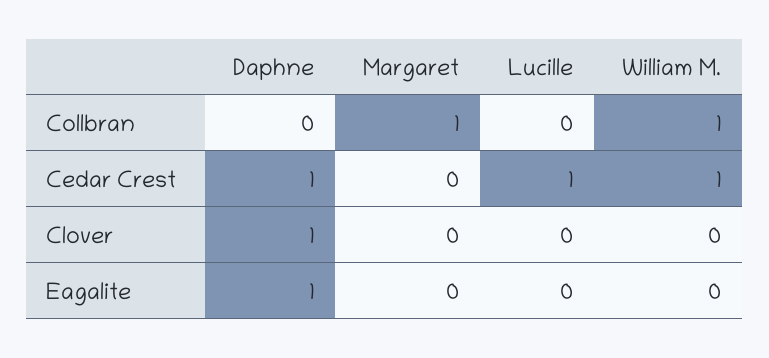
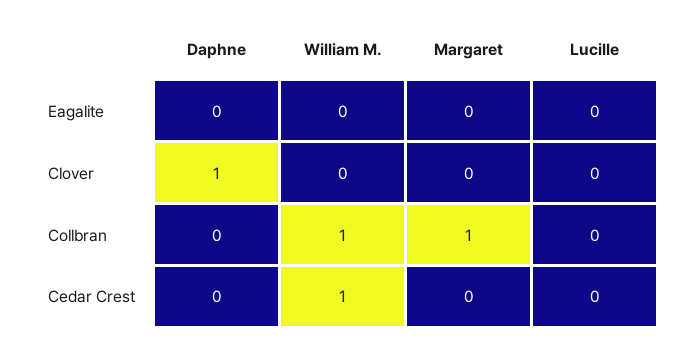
  {
    "Daphne": {
      "Collbran": 0,
-     "Cedar Crest": 1,
+     "Cedar Crest": 0,
      "Clover": 1,
-     "Eagalite": 1
+     "Eagalite": 0
    },
    "Margaret": {
      "Collbran": 1,
      "Cedar Crest": 0,
      "Clover": 0,
      "Eagalite": 0
    },
    "Lucille": {
      "Collbran": 0,
-     "Cedar Crest": 1,
+     "Cedar Crest": 0,
      "Clover": 0,
      "Eagalite": 0
    },
    "William M.": {
      "Collbran": 1,
      "Cedar Crest": 1,
      "Clover": 0,
      "Eagalite": 0
    }
  }

